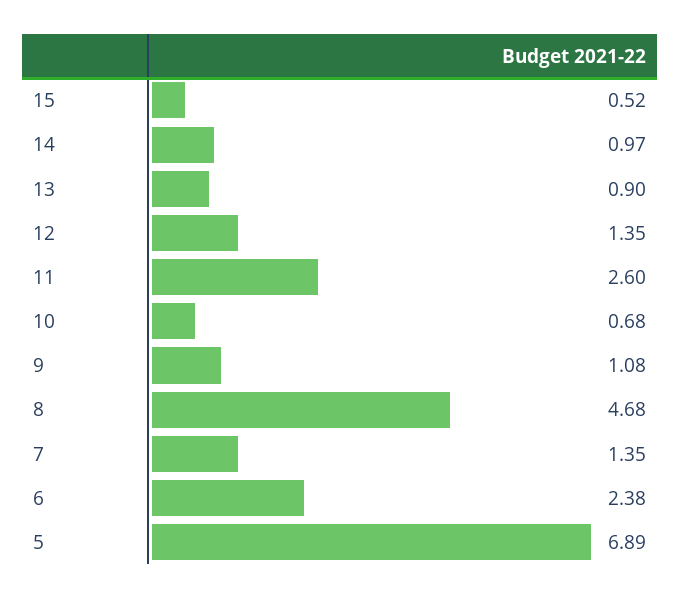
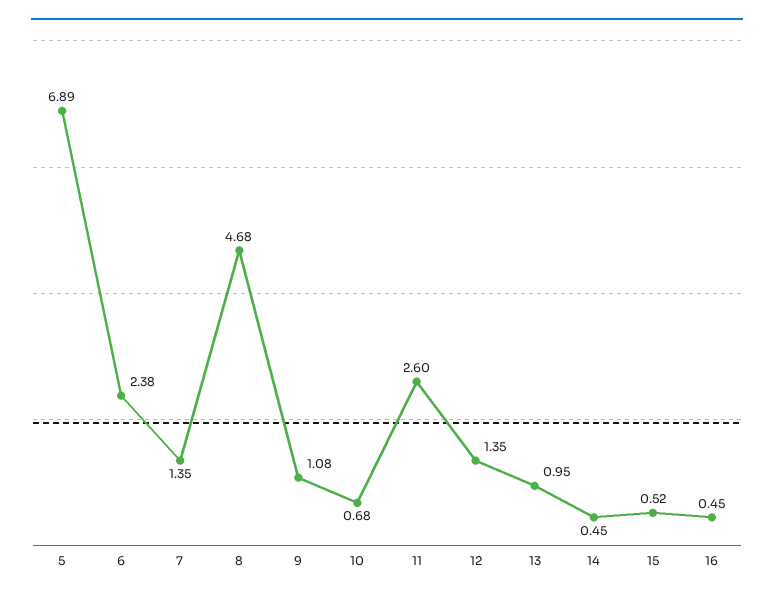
  {
    "15": 0.52,
-   "14": 0.97,
+   "14": 0.45,
-   "13": 0.9,
+   "13": 0.95,
    "12": 1.35,
    "11": 2.6,
    "10": 0.68,
    "9": 1.08,
    "8": 4.68,
    "7": 1.35,
    "6": 2.38,
-   "5": 6.89
+   "5": 6.89,
+   "16": 0.45
  }

